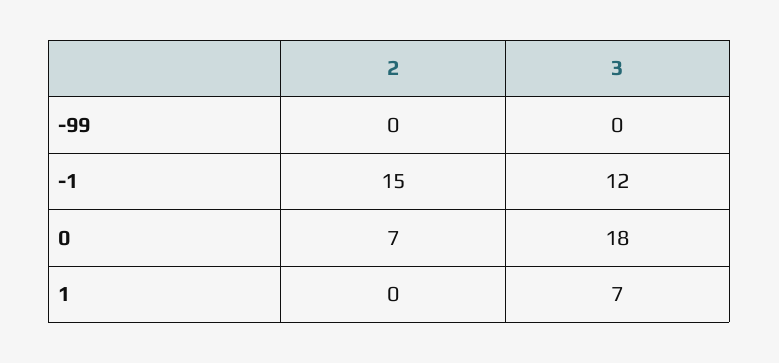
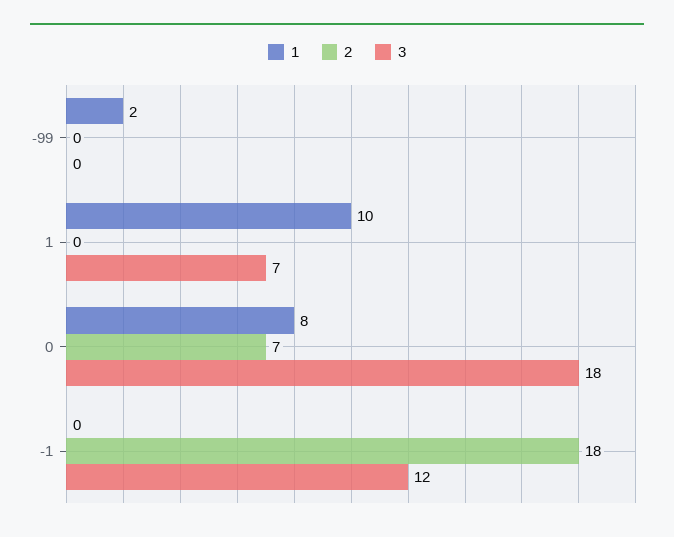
  {
    "2": {
      "-99": 0,
-     "-1": 15,
+     "-1": 18,
      "0": 7,
      "1": 0
    },
    "3": {
      "-99": 0,
      "-1": 12,
      "0": 18,
      "1": 7
-   }
+   },
+   "1": {
+     "-99": 2,
+     "1": 10,
+     "0": 8,
+     "-1": 0
+   }
  }

